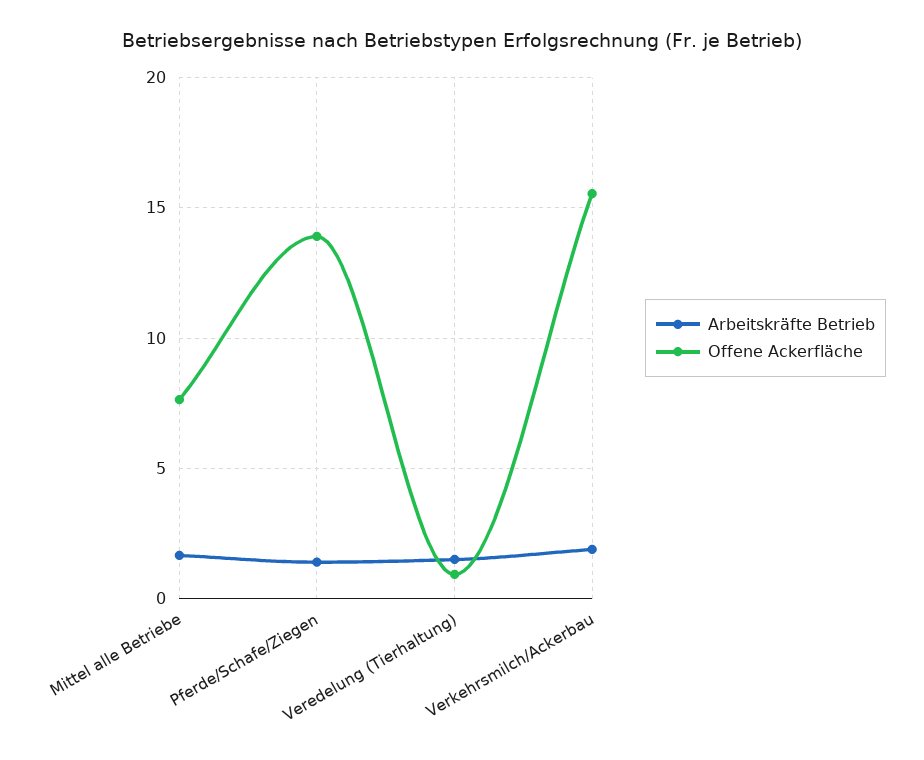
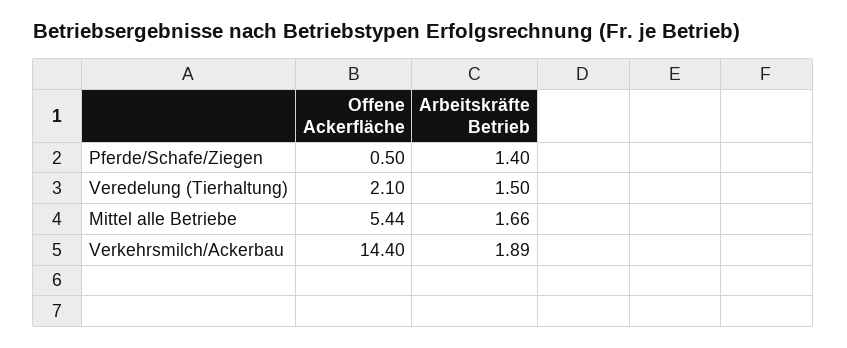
  {
    "Arbeitskräfte Betrieb": {
      "Mittel alle Betriebe": 1.66,
      "Pferde/Schafe/Ziegen": 1.4,
      "Veredelung (Tierhaltung)": 1.5,
      "Verkehrsmilch/Ackerbau": 1.89
    },
    "Offene Ackerfläche": {
-     "Mittel alle Betriebe": 7.5,
+     "Mittel alle Betriebe": 5.44,
-     "Pferde/Schafe/Ziegen": 14,
+     "Pferde/Schafe/Ziegen": 0.5,
-     "Veredelung (Tierhaltung)": 1,
+     "Veredelung (Tierhaltung)": 2.1,
-     "Verkehrsmilch/Ackerbau": 15.5
+     "Verkehrsmilch/Ackerbau": 14.4
    }
  }

